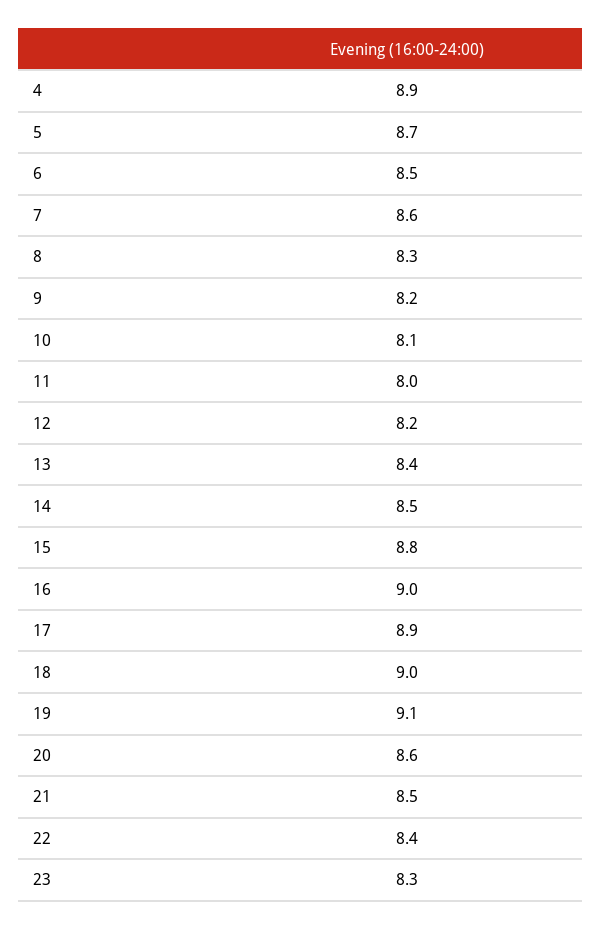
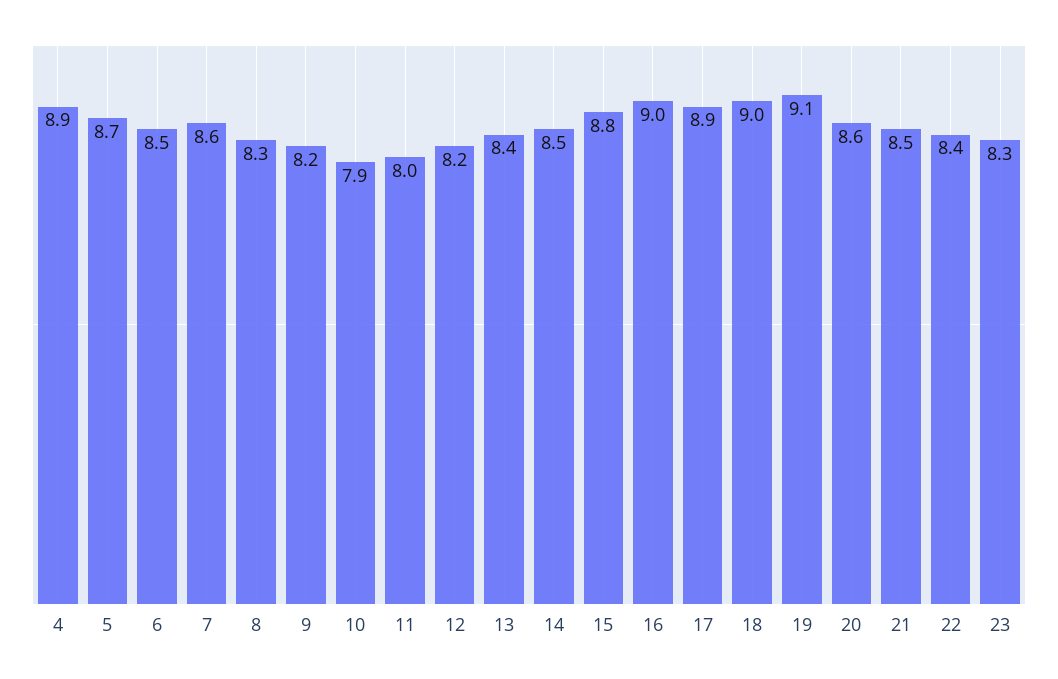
  {
    "4": 8.9,
    "5": 8.7,
    "6": 8.5,
    "7": 8.6,
    "8": 8.3,
    "9": 8.2,
-   "10": 8.1,
+   "10": 7.9,
    "11": 8,
    "12": 8.2,
    "13": 8.4,
    "14": 8.5,
    "15": 8.8,
    "16": 9,
    "17": 8.9,
    "18": 9,
    "19": 9.1,
    "20": 8.6,
    "21": 8.5,
    "22": 8.4,
    "23": 8.3
  }

